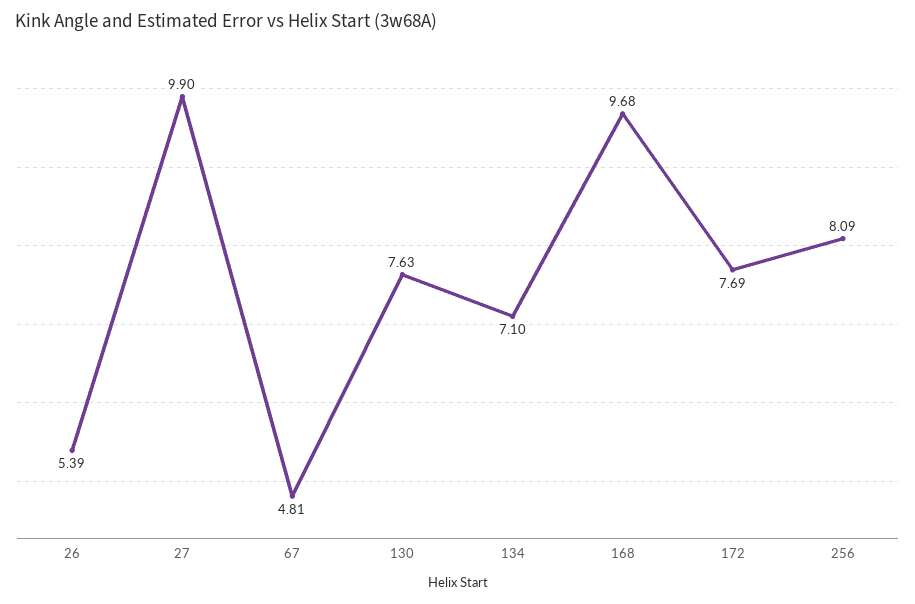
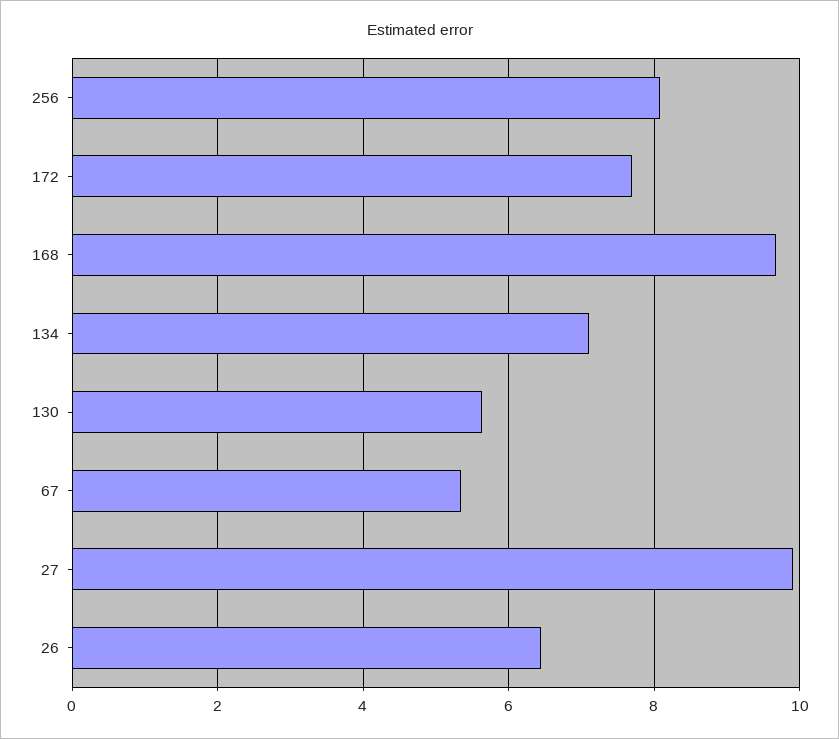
  {
-   "26": 5.39,
+   "26": 6.4,
    "27": 9.9,
-   "67": 4.81,
+   "67": 5.4,
-   "130": 7.63,
+   "130": 5.6,
    "134": 7.1,
    "168": 9.68,
    "172": 7.69,
    "256": 8.09
  }

